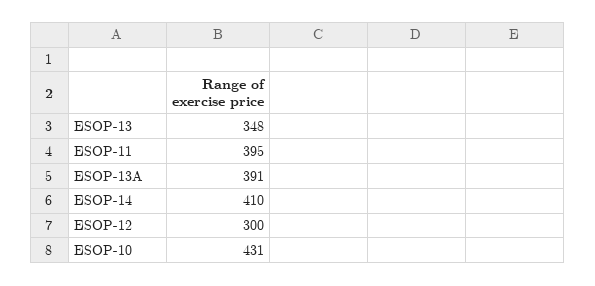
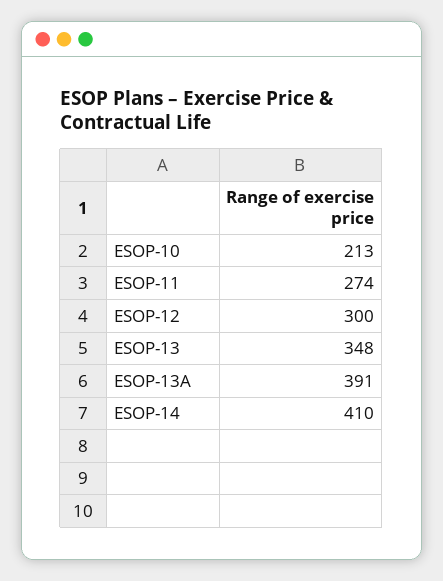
  {
    "ESOP-13": 348,
-   "ESOP-11": 395,
+   "ESOP-11": 274,
    "ESOP-13A": 391,
    "ESOP-14": 410,
    "ESOP-12": 300,
-   "ESOP-10": 431
+   "ESOP-10": 213
  }

